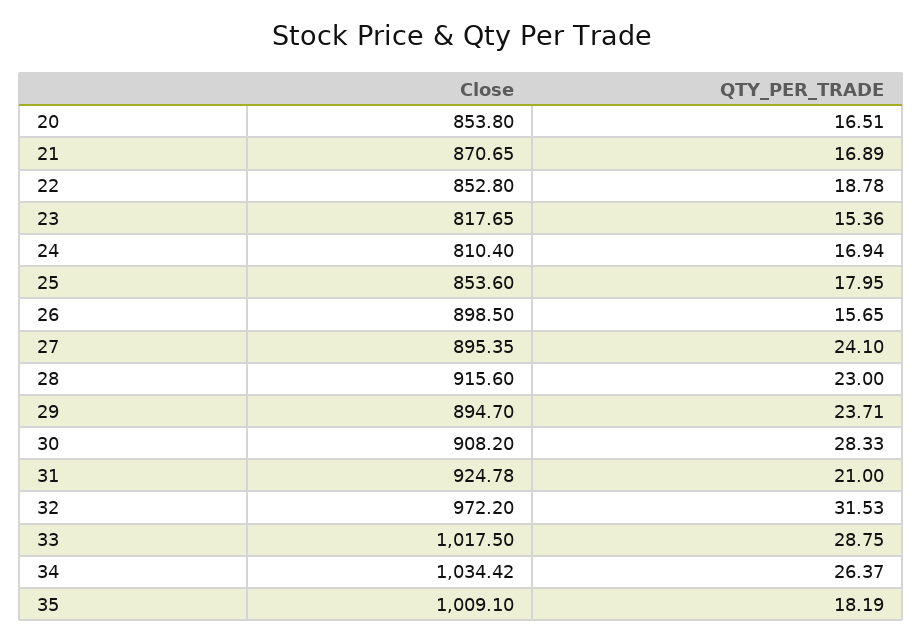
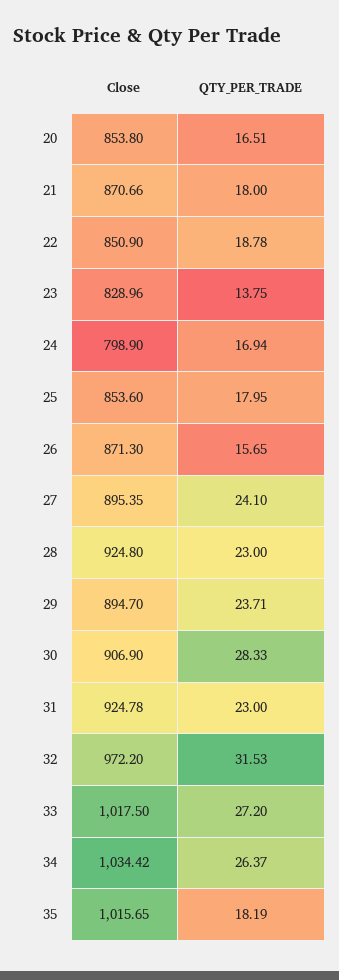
  {
    "Close": {
      "20": 853.8,
-     "21": 870.65,
+     "21": 870.66,
-     "22": 852.8,
+     "22": 850.9,
-     "23": 817.65,
+     "23": 828.96,
-     "24": 810.4,
+     "24": 798.9,
      "25": 853.6,
-     "26": 898.5,
+     "26": 871.3,
      "27": 895.35,
-     "28": 915.6,
+     "28": 924.8,
      "29": 894.7,
-     "30": 908.2,
+     "30": 906.9,
      "31": 924.78,
      "32": 972.2,
      "33": 1017.5,
      "34": 1034.42,
-     "35": 1009.1
+     "35": 1015.65
    },
    "QTY_PER_TRADE": {
      "20": 16.51,
-     "21": 16.89,
+     "21": 18,
      "22": 18.78,
-     "23": 15.36,
+     "23": 13.75,
      "24": 16.94,
      "25": 17.95,
      "26": 15.65,
      "27": 24.1,
      "28": 23,
      "29": 23.71,
      "30": 28.33,
-     "31": 21,
+     "31": 23,
      "32": 31.53,
-     "33": 28.75,
+     "33": 27.2,
      "34": 26.37,
      "35": 18.19
    }
  }

